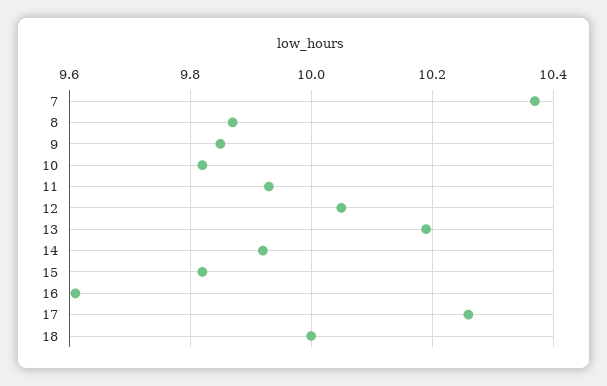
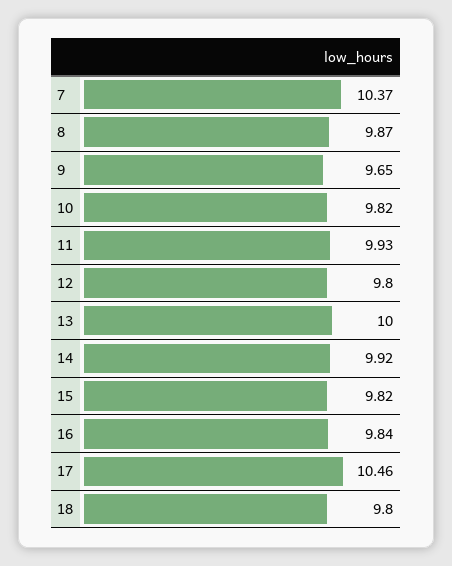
  {
    "7": 10.37,
    "8": 9.87,
-   "9": 9.85,
+   "9": 9.65,
    "10": 9.82,
    "11": 9.93,
-   "12": 10.05,
+   "12": 9.8,
-   "13": 10.2,
+   "13": 10,
    "14": 9.92,
    "15": 9.82,
-   "16": 9.6,
+   "16": 9.84,
-   "17": 10.25,
+   "17": 10.46,
-   "18": 10
+   "18": 9.8
  }

